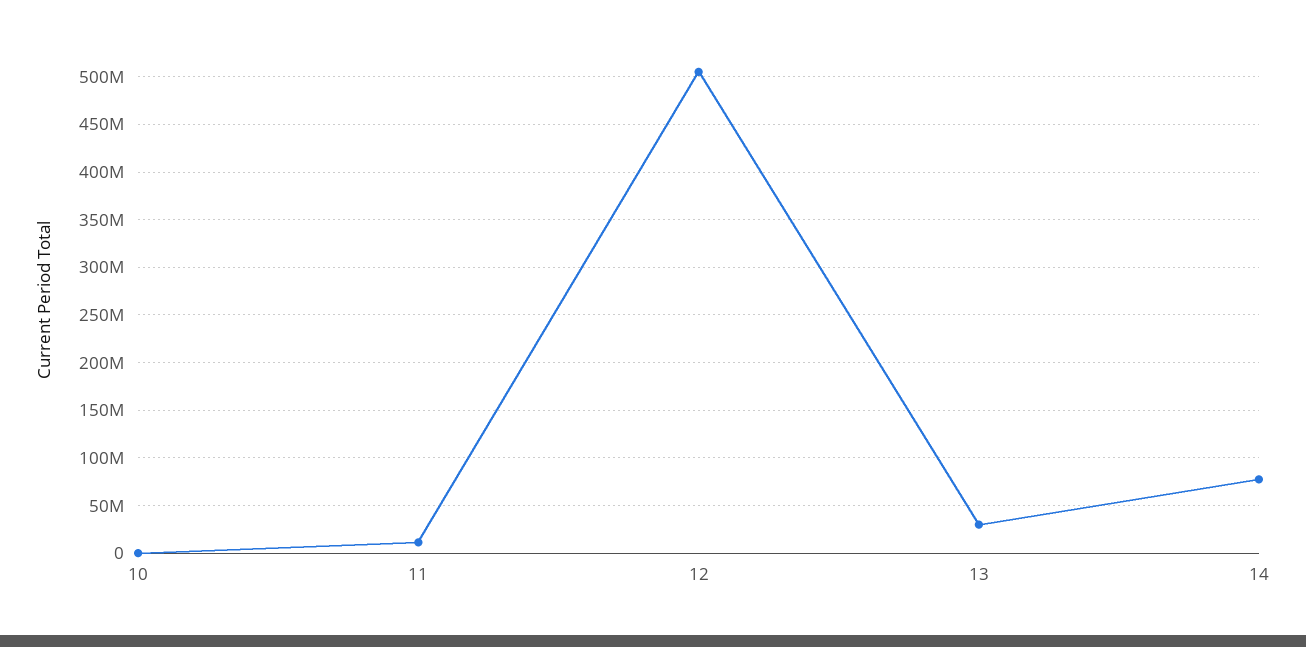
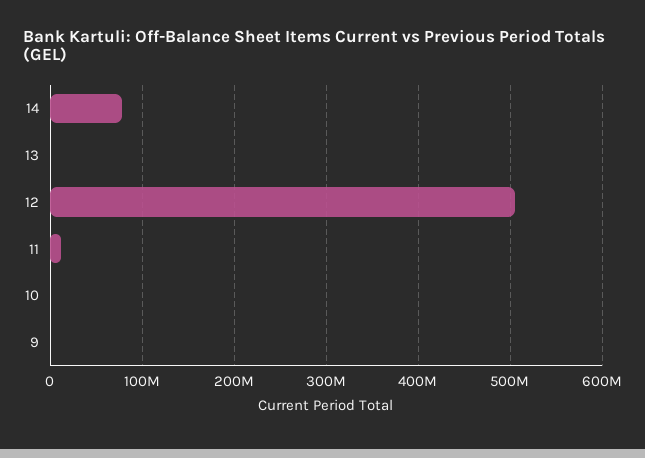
  {
    "10": 0,
    "11": 10000000,
    "12": 510000000,
-   "13": 30000000,
+   "13": 0,
-   "14": 80000000
+   "14": 80000000,
+   "9": 0
  }

